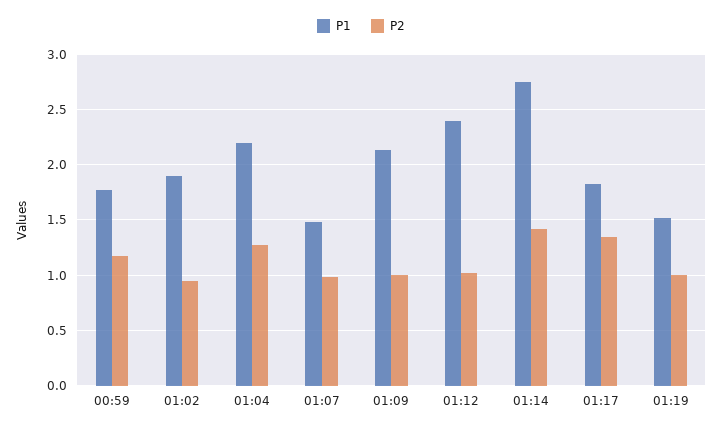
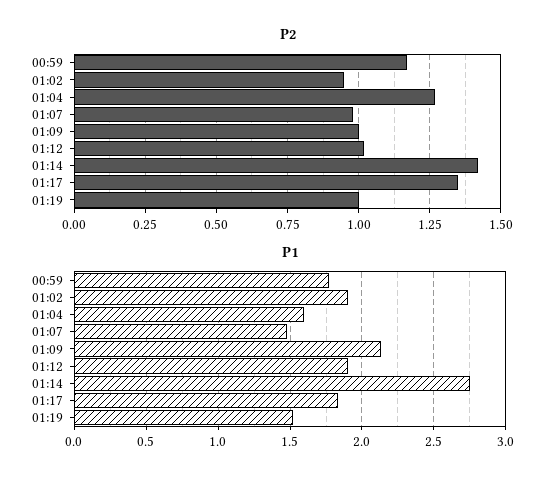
  {
    "P1": {
      "00:59": 1.75,
      "01:02": 1.9,
-     "01:04": 2.2,
+     "01:04": 1.6,
      "01:07": 1.5,
      "01:09": 2.15,
-     "01:12": 2.4,
+     "01:12": 1.9,
      "01:14": 2.75,
      "01:17": 1.85,
      "01:19": 1.5
    },
    "P2": {
      "00:59": 1.15,
      "01:02": 0.95,
      "01:04": 1.25,
      "01:07": 1,
      "01:09": 1,
      "01:12": 1,
      "01:14": 1.4,
      "01:17": 1.35,
      "01:19": 1
    }
  }

